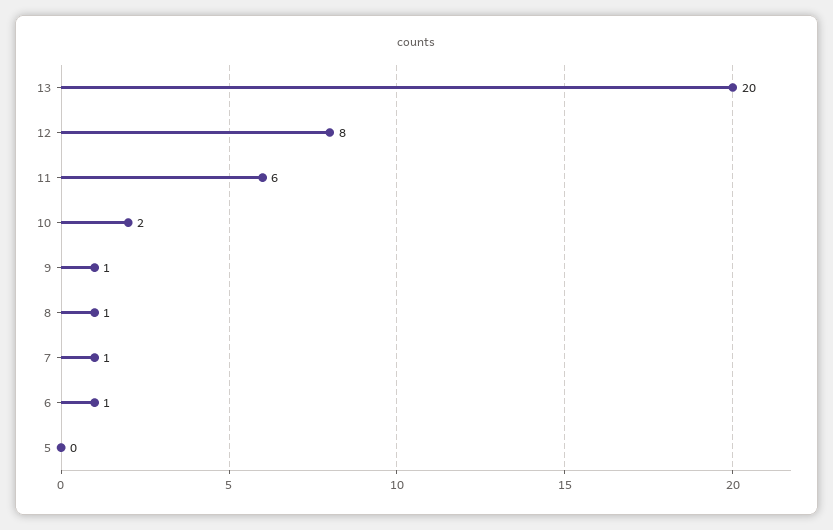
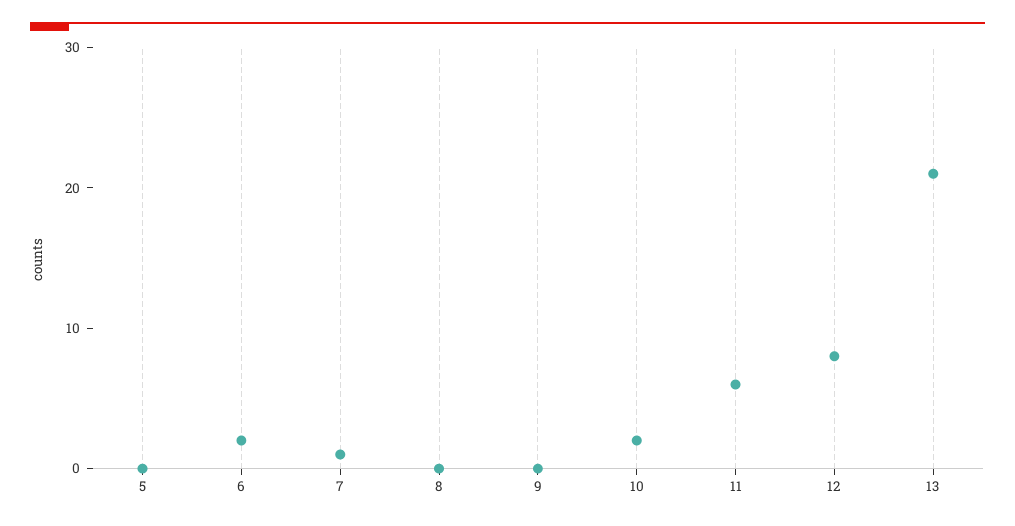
  {
-   "13": 20,
+   "13": 21,
    "12": 8,
    "11": 6,
    "10": 2,
-   "9": 1,
+   "9": 0,
-   "8": 1,
+   "8": 0,
    "7": 1,
-   "6": 1,
+   "6": 2,
    "5": 0
  }

